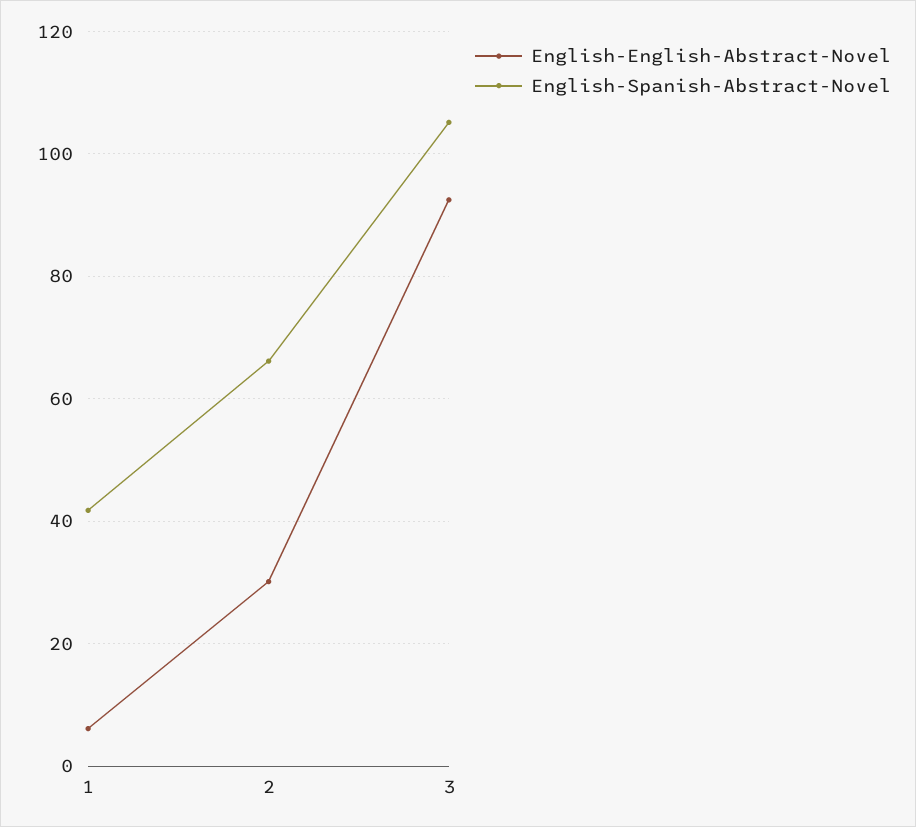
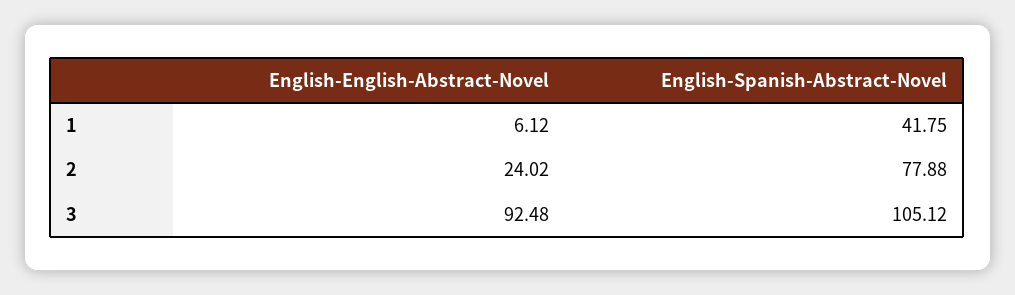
  {
    "English-English-Abstract-Novel": {
      "1": 6.12,
-     "2": 30,
+     "2": 24.02,
      "3": 92.48
    },
    "English-Spanish-Abstract-Novel": {
      "1": 41.75,
-     "2": 66,
+     "2": 77.88,
      "3": 105.12
    }
  }

